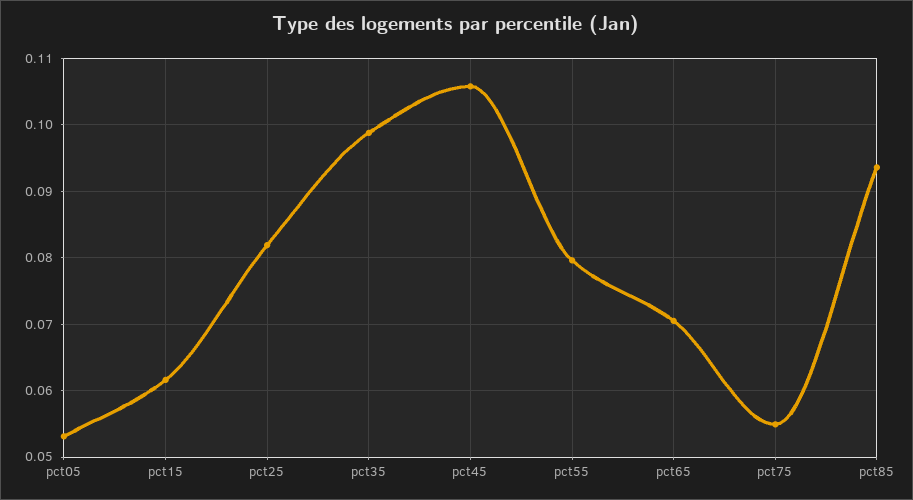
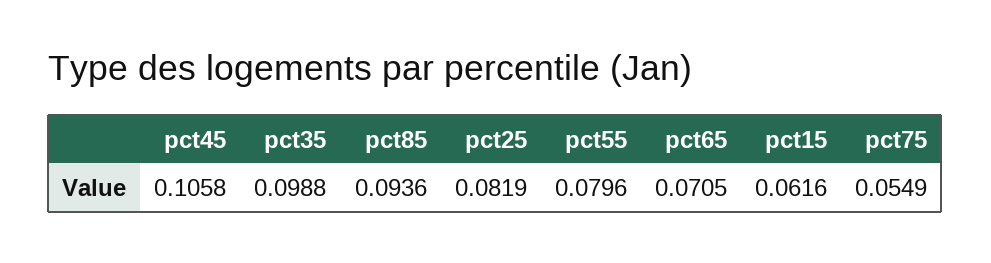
  {
-   "pct05": 0.053,
    "pct15": 0.0616,
    "pct25": 0.0819,
    "pct35": 0.0988,
    "pct45": 0.1058,
    "pct55": 0.0796,
    "pct65": 0.0705,
    "pct75": 0.0549,
    "pct85": 0.0936
  }

